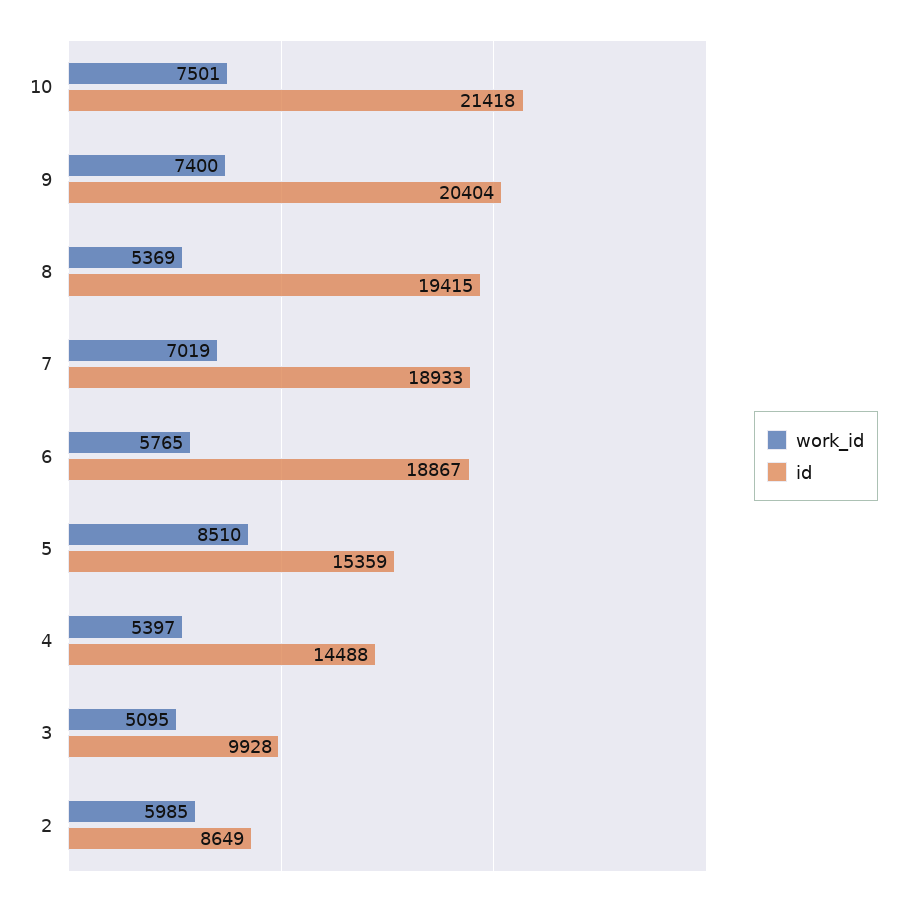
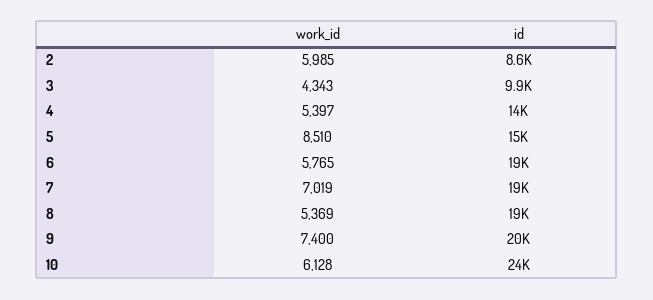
  {
    "work_id": {
-     "10": 7501,
+     "10": 6128,
      "9": 7400,
      "8": 5369,
      "7": 7019,
      "6": 5765,
      "5": 8510,
      "4": 5397,
-     "3": 5095,
+     "3": 4343,
      "2": 5985
    },
    "id": {
-     "10": 21418,
+     "10": 24000,
      "9": 20404,
      "8": 19415,
      "7": 18933,
      "6": 18867,
      "5": 15359,
      "4": 14488,
      "3": 9928,
      "2": 8649
    }
  }

